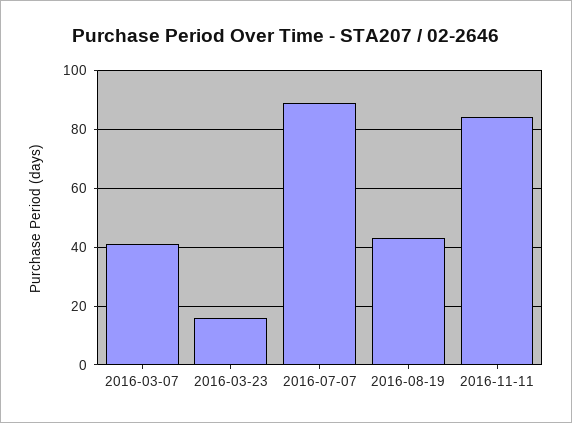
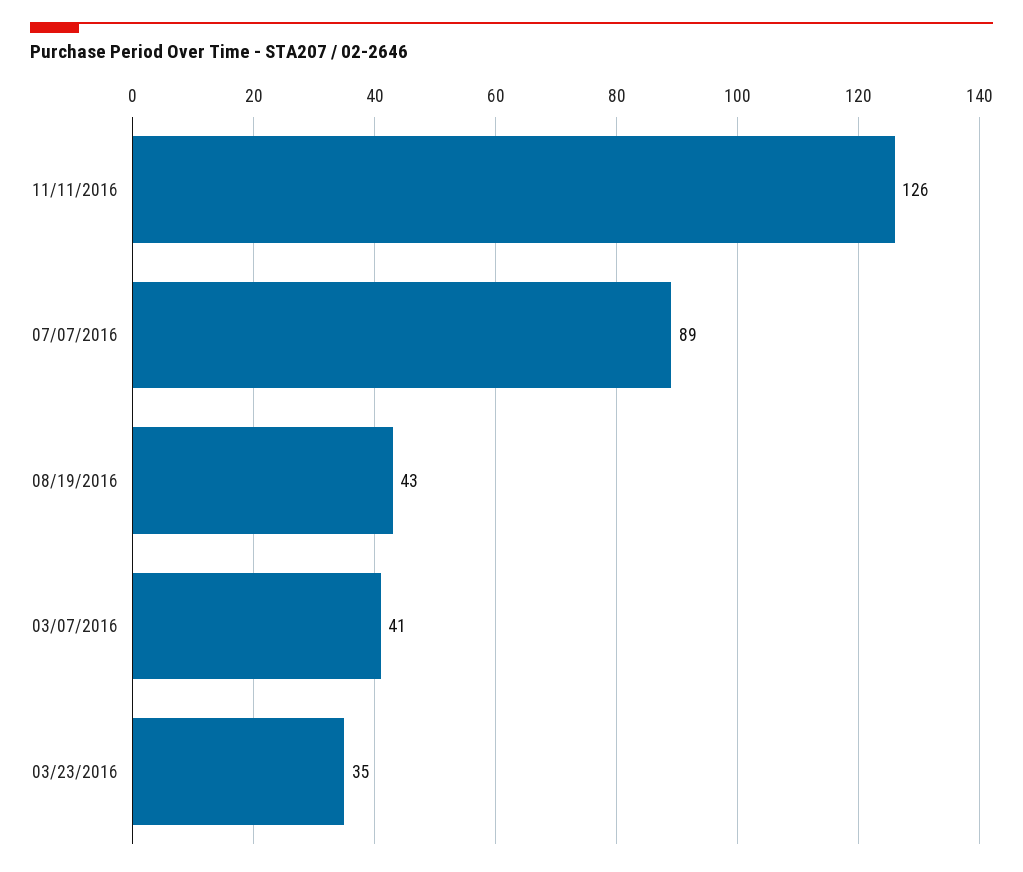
  {
    "2016-03-07": 41,
-   "2016-03-23": 15,
+   "2016-03-23": 35,
    "2016-07-07": 89,
    "2016-08-19": 43,
-   "2016-11-11": 85
+   "2016-11-11": 126
  }

